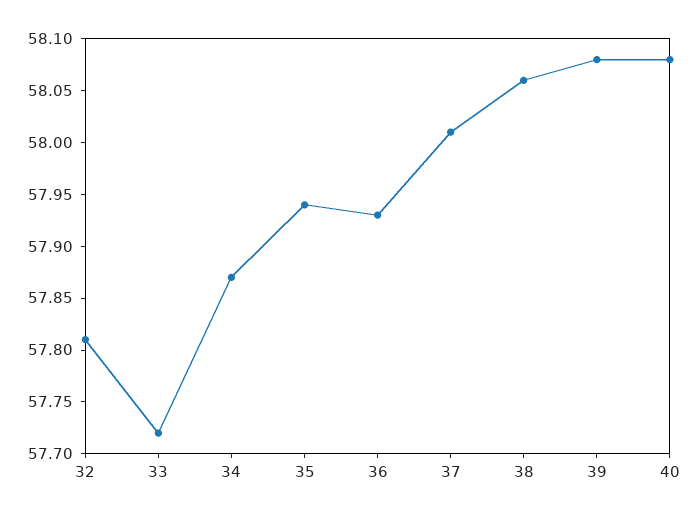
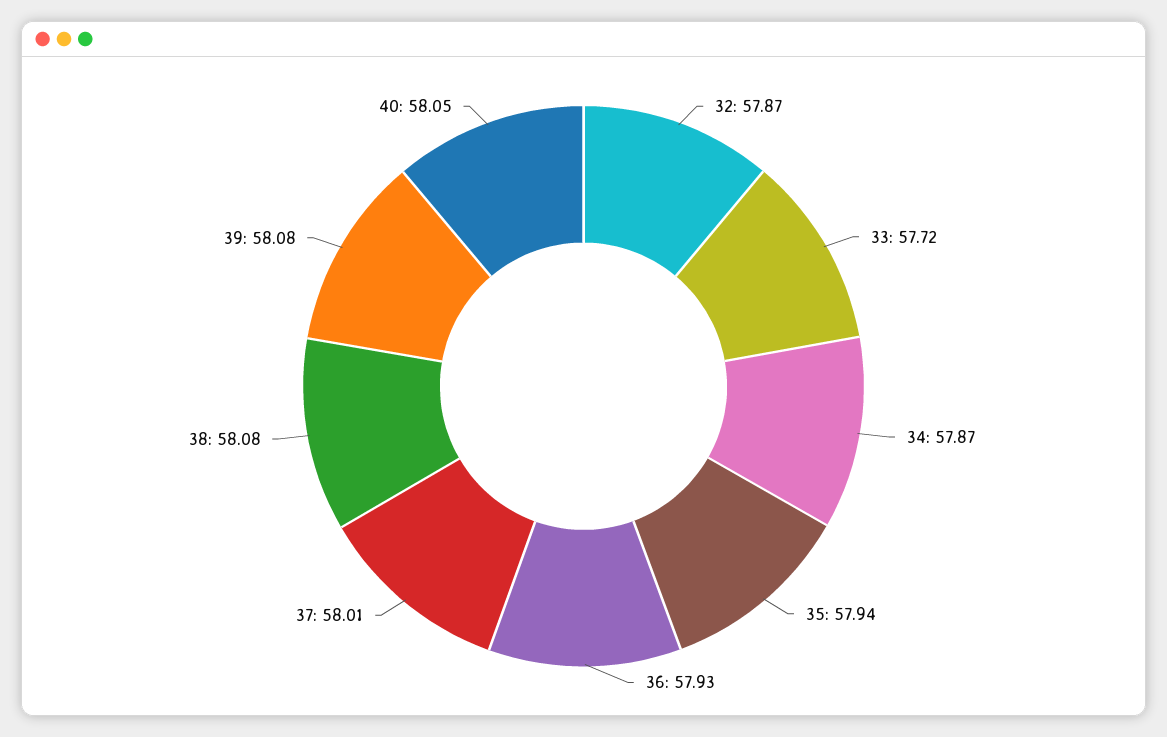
  {
-   "32": 57.81,
+   "32": 57.87,
    "33": 57.72,
    "34": 57.87,
    "35": 57.94,
    "36": 57.93,
    "37": 58.01,
-   "38": 58.06,
+   "38": 58.08,
    "39": 58.08,
-   "40": 58.08
+   "40": 58.05
  }

